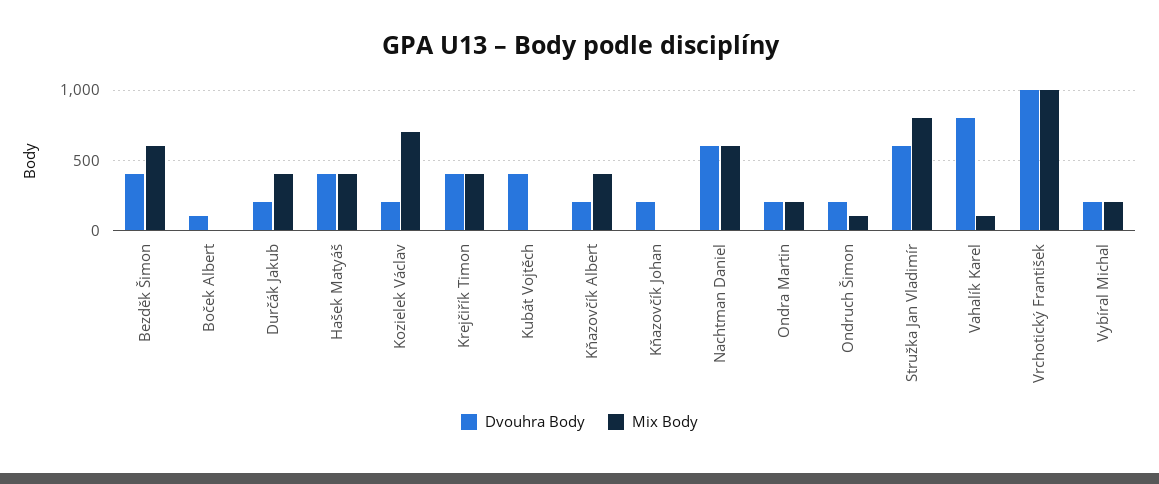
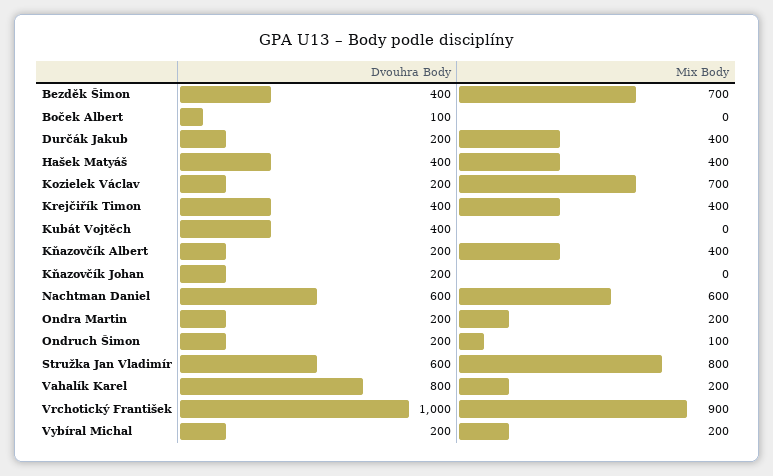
  {
    "Dvouhra Body": {
      "Bezděk Šimon": 400,
      "Boček Albert": 100,
      "Durčák Jakub": 200,
      "Hašek Matyáš": 400,
      "Kozielek Václav": 200,
      "Krejčiřík Timon": 400,
      "Kubát Vojtěch": 400,
      "Kňazovčík Albert": 200,
      "Kňazovčík Johan": 200,
      "Nachtman Daniel": 600,
      "Ondra Martin": 200,
      "Ondruch Šimon": 200,
      "Stružka Jan Vladimír": 600,
      "Vahalík Karel": 800,
      "Vrchotický František": 1000,
      "Vybíral Michal": 200
    },
    "Mix Body": {
-     "Bezděk Šimon": 600,
+     "Bezděk Šimon": 700,
      "Boček Albert": 0,
      "Durčák Jakub": 400,
      "Hašek Matyáš": 400,
      "Kozielek Václav": 700,
      "Krejčiřík Timon": 400,
      "Kubát Vojtěch": 0,
      "Kňazovčík Albert": 400,
      "Kňazovčík Johan": 0,
      "Nachtman Daniel": 600,
      "Ondra Martin": 200,
      "Ondruch Šimon": 100,
      "Stružka Jan Vladimír": 800,
-     "Vahalík Karel": 100,
+     "Vahalík Karel": 200,
-     "Vrchotický František": 1000,
+     "Vrchotický František": 900,
      "Vybíral Michal": 200
    }
  }

